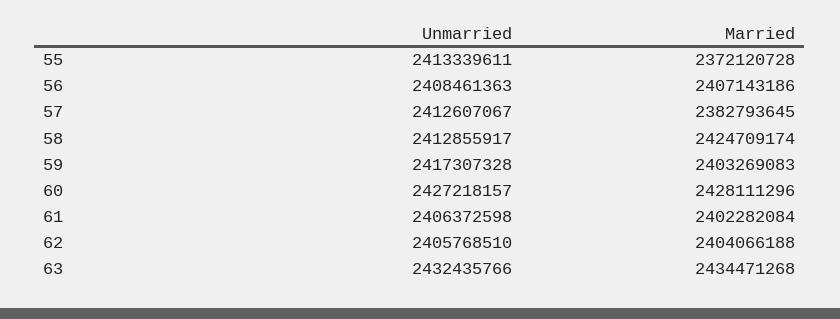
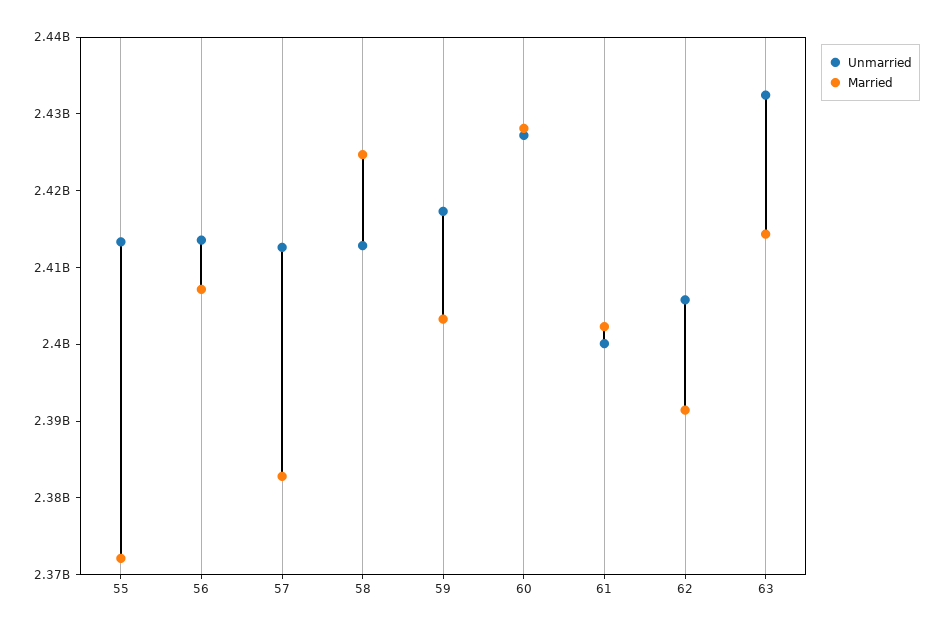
  {
    "Unmarried": {
      "55": 2413339611,
-     "56": 2408461363,
+     "56": 2414000000,
      "57": 2412607067,
      "58": 2412855917,
      "59": 2417307328,
      "60": 2427218157,
-     "61": 2406372598,
+     "61": 2400000000,
      "62": 2405768510,
      "63": 2432435766
    },
    "Married": {
      "55": 2372120728,
      "56": 2407143186,
      "57": 2382793645,
      "58": 2424709174,
      "59": 2403269083,
      "60": 2428111296,
      "61": 2402282084,
-     "62": 2404066188,
+     "62": 2392000000,
-     "63": 2434471268
+     "63": 2414000000
    }
  }

